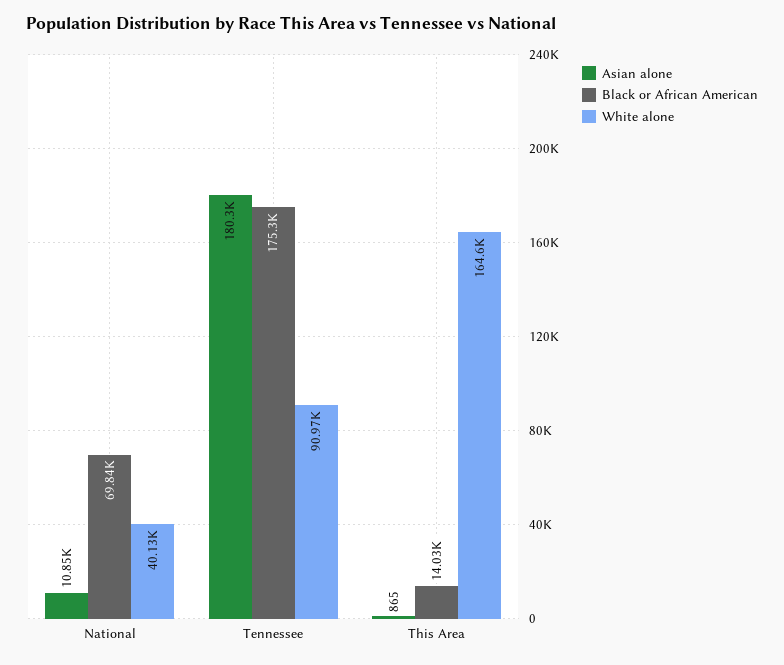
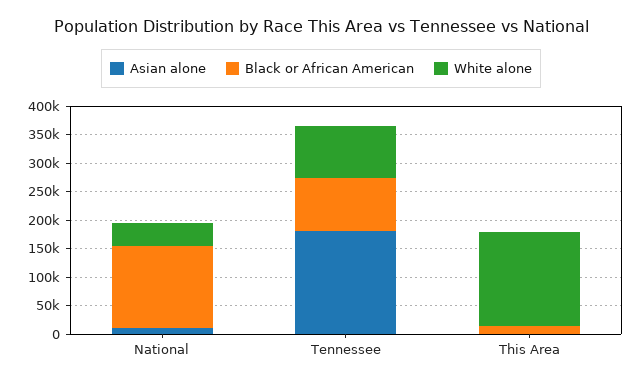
  {
    "Asian alone": {
      "National": 10850,
      "Tennessee": 180300,
      "This Area": 865
    },
    "Black or African American": {
-     "National": 69840,
+     "National": 150000,
-     "Tennessee": 175300,
+     "Tennessee": 100000,
      "This Area": 14030
    },
    "White alone": {
      "National": 40130,
      "Tennessee": 90970,
      "This Area": 164600
    }
  }

